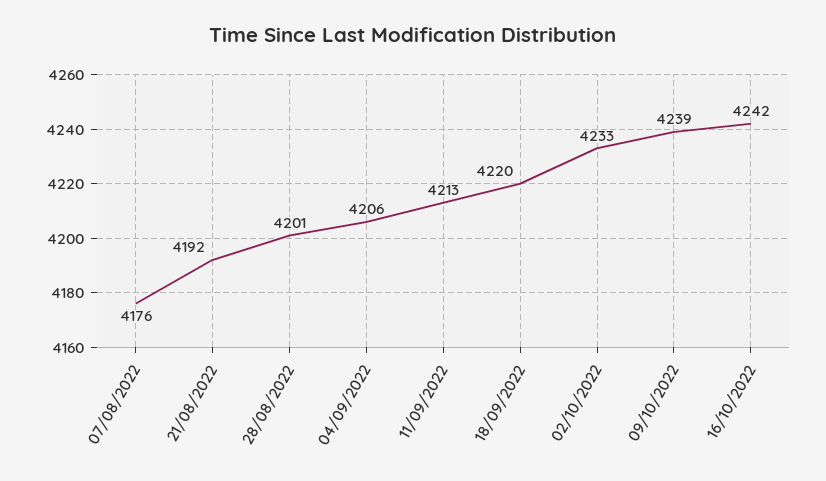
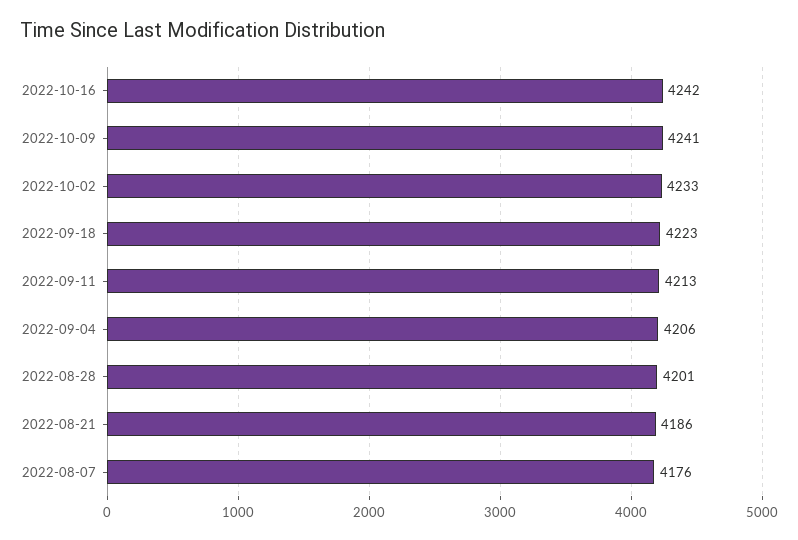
  {
    "07/08/2022": 4176,
-   "21/08/2022": 4192,
+   "21/08/2022": 4186,
    "28/08/2022": 4201,
    "04/09/2022": 4206,
    "11/09/2022": 4213,
-   "18/09/2022": 4220,
+   "18/09/2022": 4223,
    "02/10/2022": 4233,
-   "09/10/2022": 4239,
+   "09/10/2022": 4241,
    "16/10/2022": 4242
  }

